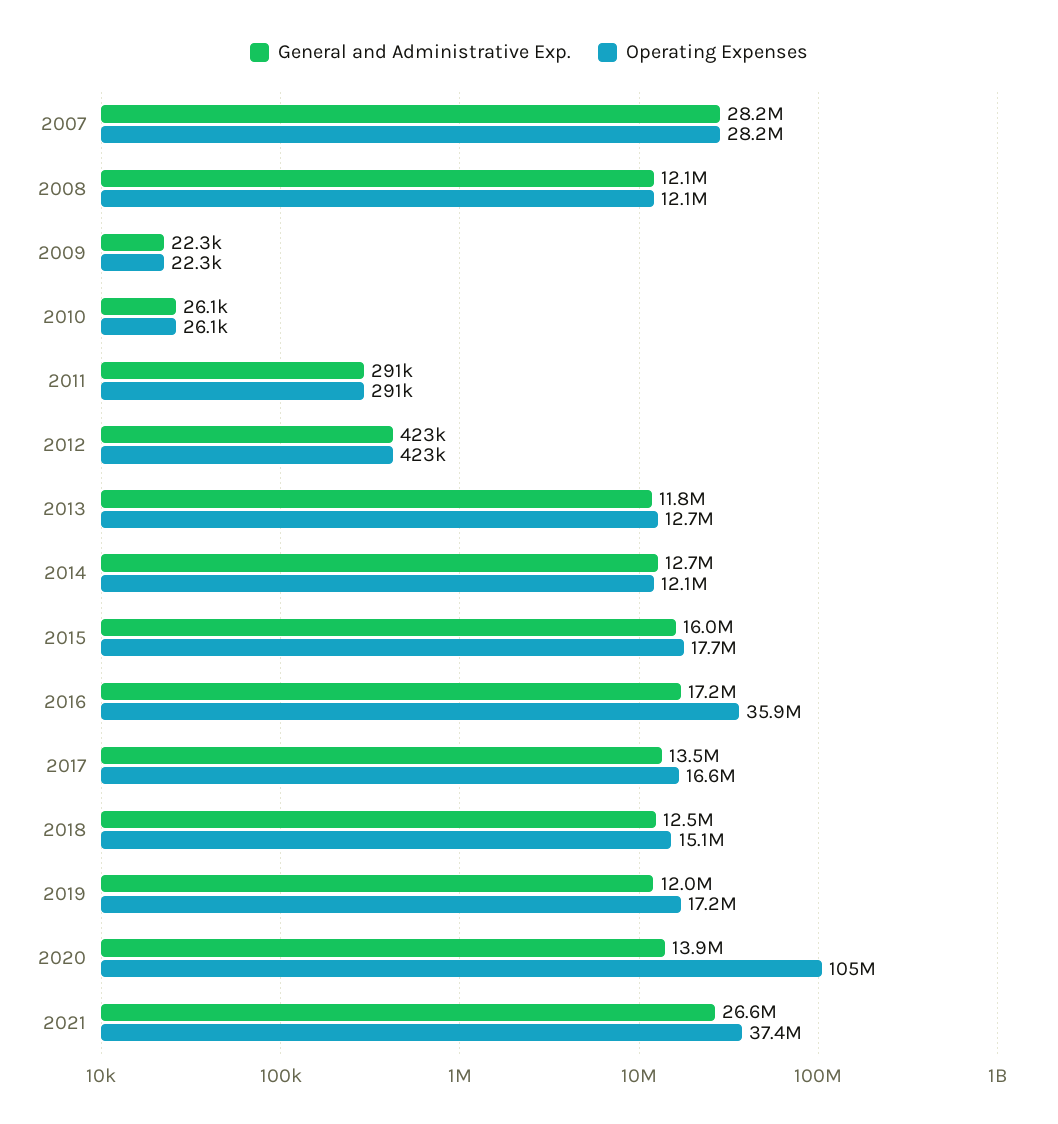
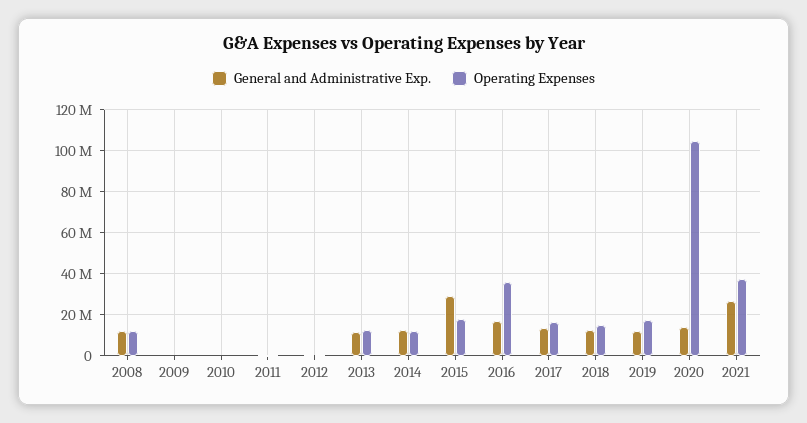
  {
    "General and Administrative Exp.": {
-     "2007": 28200000,
      "2008": 12100000,
      "2009": 22300,
      "2010": 26100,
      "2011": 291000,
      "2012": 423000,
      "2013": 11800000,
      "2014": 12700000,
-     "2015": 16000000,
+     "2015": 30000000,
      "2016": 17200000,
      "2017": 13500000,
      "2018": 12500000,
      "2019": 12000000,
      "2020": 13900000,
      "2021": 26600000
    },
    "Operating Expenses": {
-     "2007": 28200000,
      "2008": 12100000,
      "2009": 22300,
      "2010": 26100,
      "2011": 291000,
      "2012": 423000,
      "2013": 12700000,
      "2014": 12100000,
      "2015": 17700000,
      "2016": 35900000,
      "2017": 16600000,
      "2018": 15100000,
      "2019": 17200000,
      "2020": 105000000,
      "2021": 37400000
    }
  }

